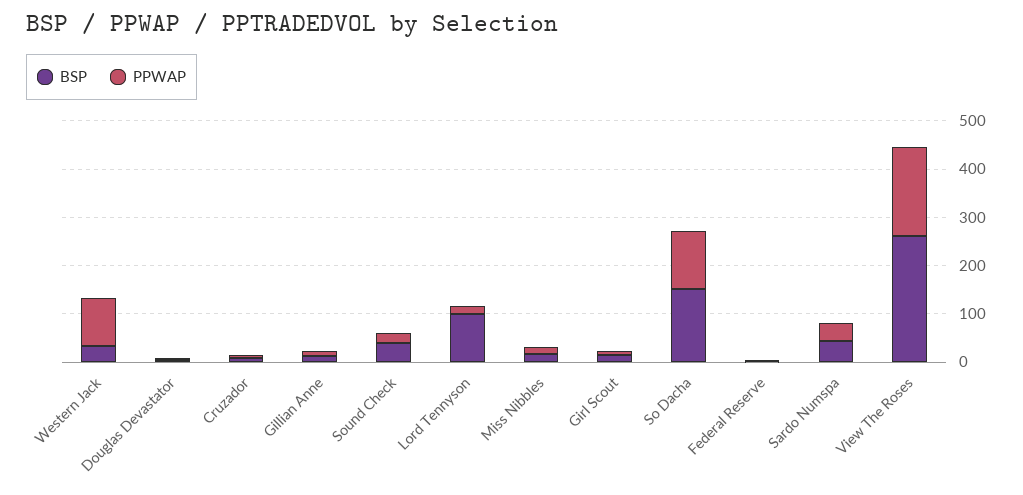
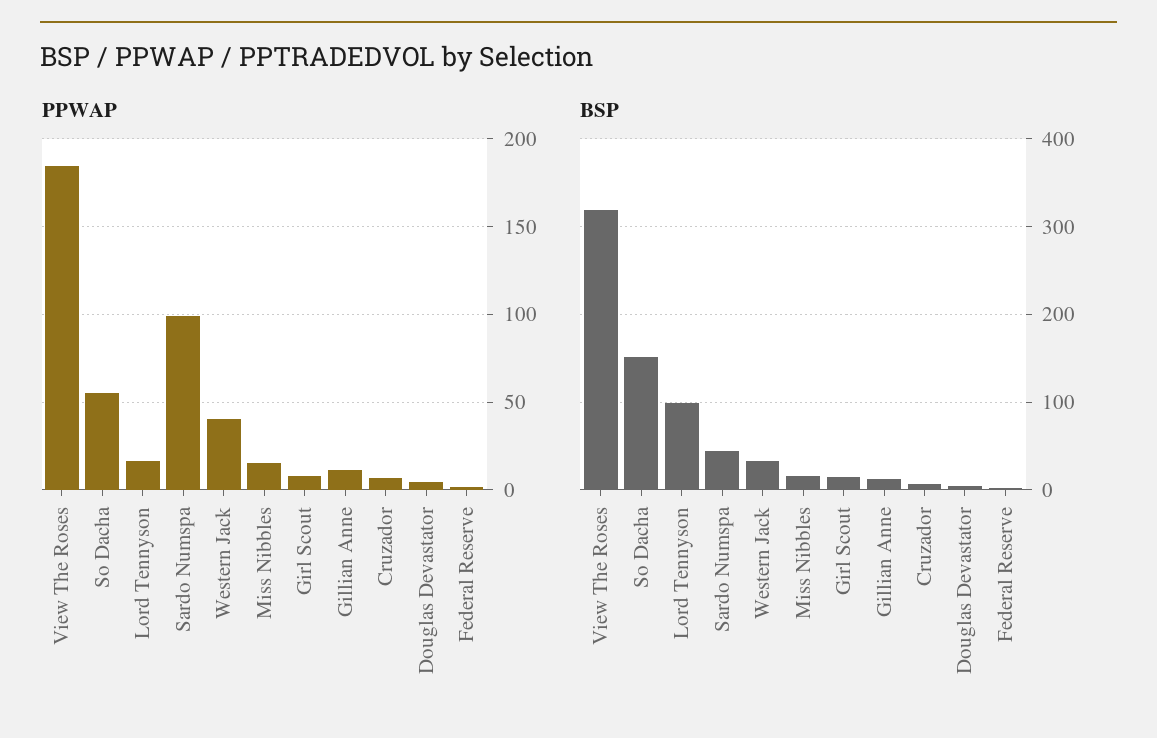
  {
    "BSP": {
      "Western Jack": 30,
      "Douglas Devastator": 0,
      "Cruzador": 10,
      "Gillian Anne": 10,
-     "Sound Check": 40,
      "Lord Tennyson": 100,
      "Miss Nibbles": 20,
      "Girl Scout": 10,
      "So Dacha": 150,
      "Federal Reserve": 0,
      "Sardo Numspa": 40,
-     "View The Roses": 260
+     "View The Roses": 320
    },
    "PPWAP": {
-     "Western Jack": 100,
+     "Western Jack": 40,
      "Douglas Devastator": 5,
      "Cruzador": 5,
      "Gillian Anne": 10,
-     "Sound Check": 20,
      "Lord Tennyson": 15,
      "Miss Nibbles": 15,
      "Girl Scout": 10,
-     "So Dacha": 120,
+     "So Dacha": 55,
      "Federal Reserve": 0,
-     "Sardo Numspa": 40,
+     "Sardo Numspa": 100,
      "View The Roses": 185
    }
  }

